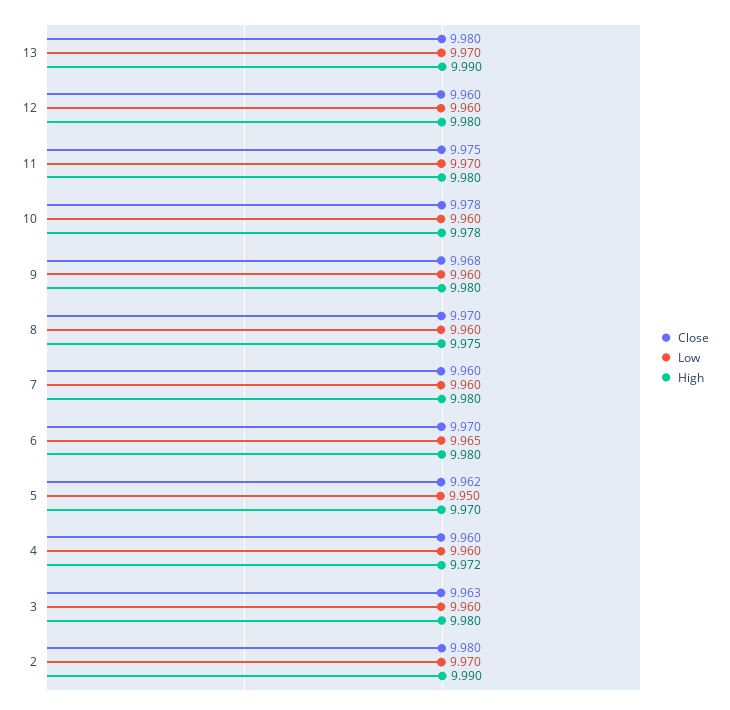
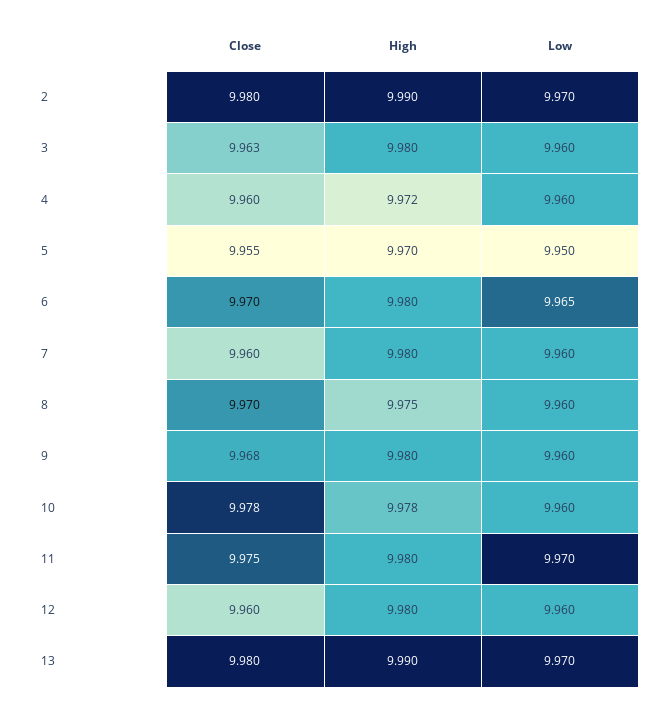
  {
    "Close": {
      "13": 9.98,
      "12": 9.96,
      "11": 9.975,
      "10": 9.978,
      "9": 9.968,
      "8": 9.97,
      "7": 9.96,
      "6": 9.97,
-     "5": 9.962,
+     "5": 9.955,
      "4": 9.96,
      "3": 9.963,
      "2": 9.98
    },
    "Low": {
      "13": 9.97,
      "12": 9.96,
      "11": 9.97,
      "10": 9.96,
      "9": 9.96,
      "8": 9.96,
      "7": 9.96,
      "6": 9.965,
      "5": 9.95,
      "4": 9.96,
      "3": 9.96,
      "2": 9.97
    },
    "High": {
      "13": 9.99,
      "12": 9.98,
      "11": 9.98,
      "10": 9.978,
      "9": 9.98,
      "8": 9.975,
      "7": 9.98,
      "6": 9.98,
      "5": 9.97,
      "4": 9.972,
      "3": 9.98,
      "2": 9.99
    }
  }

